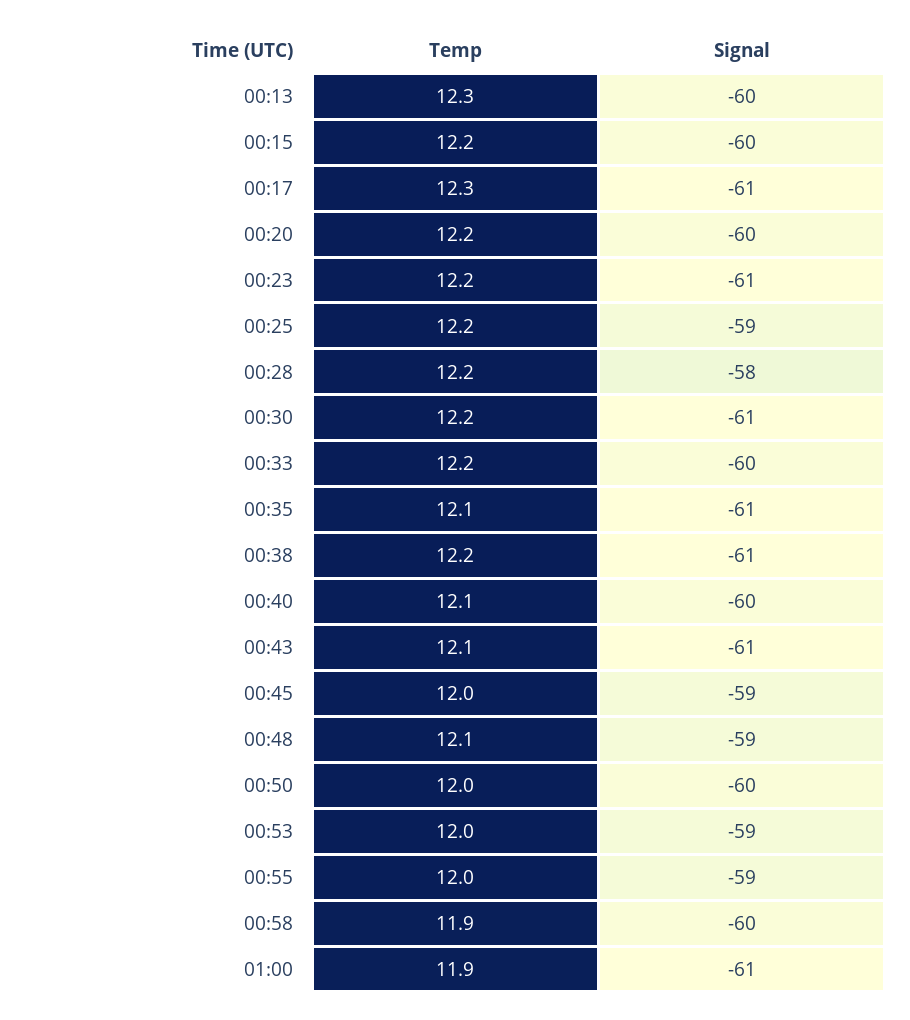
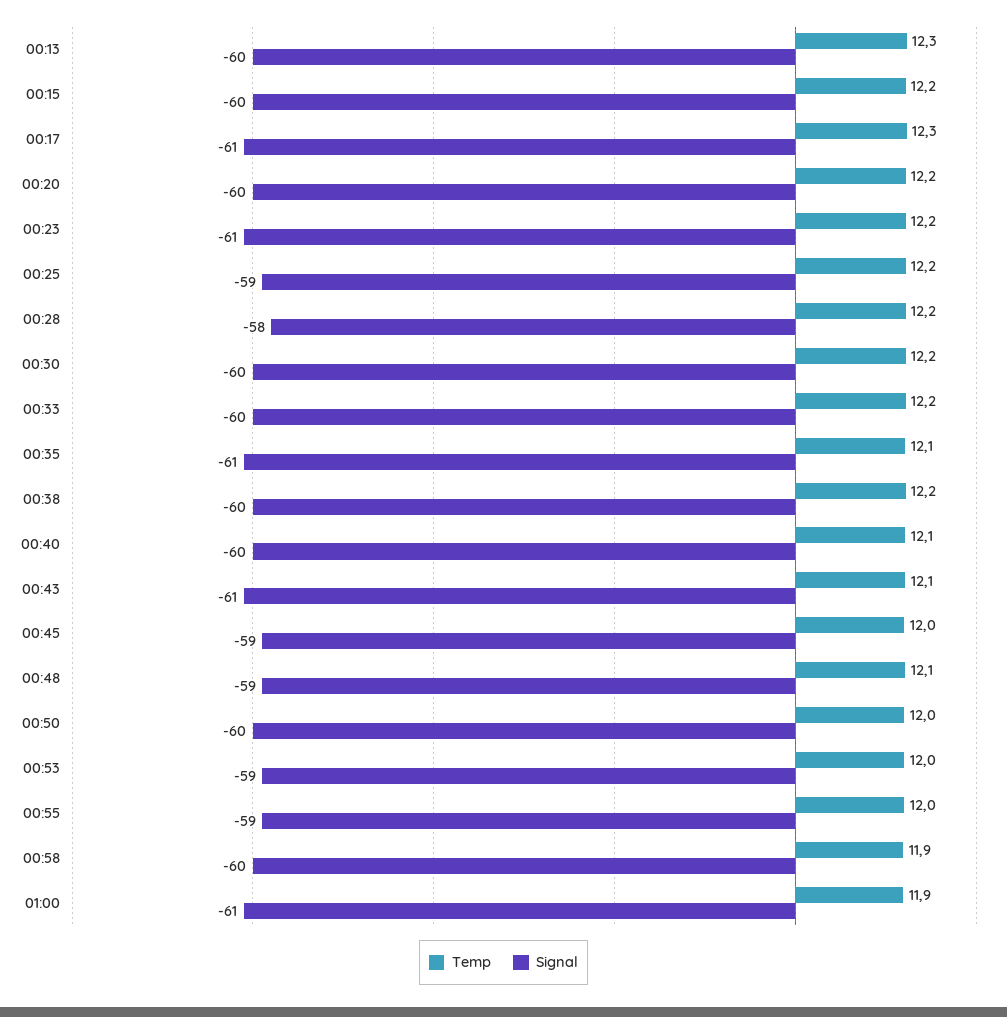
  {
    "Temp": {
      "00:13": 12.3,
      "00:15": 12.2,
      "00:17": 12.3,
      "00:20": 12.2,
      "00:23": 12.2,
      "00:25": 12.2,
      "00:28": 12.2,
      "00:30": 12.2,
      "00:33": 12.2,
      "00:35": 12.1,
      "00:38": 12.2,
      "00:40": 12.1,
      "00:43": 12.1,
      "00:45": 12,
      "00:48": 12.1,
      "00:50": 12,
      "00:53": 12,
      "00:55": 12,
      "00:58": 11.9,
      "01:00": 11.9
    },
    "Signal": {
      "00:13": -60,
      "00:15": -60,
      "00:17": -61,
      "00:20": -60,
      "00:23": -61,
      "00:25": -59,
      "00:28": -58,
-     "00:30": -61,
+     "00:30": -60,
      "00:33": -60,
      "00:35": -61,
-     "00:38": -61,
+     "00:38": -60,
      "00:40": -60,
      "00:43": -61,
      "00:45": -59,
      "00:48": -59,
      "00:50": -60,
      "00:53": -59,
      "00:55": -59,
      "00:58": -60,
      "01:00": -61
    }
  }

